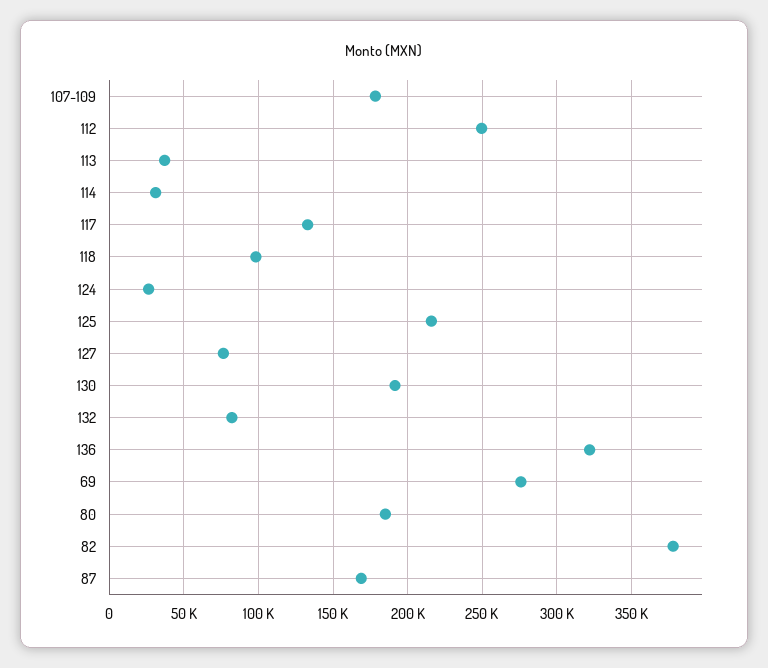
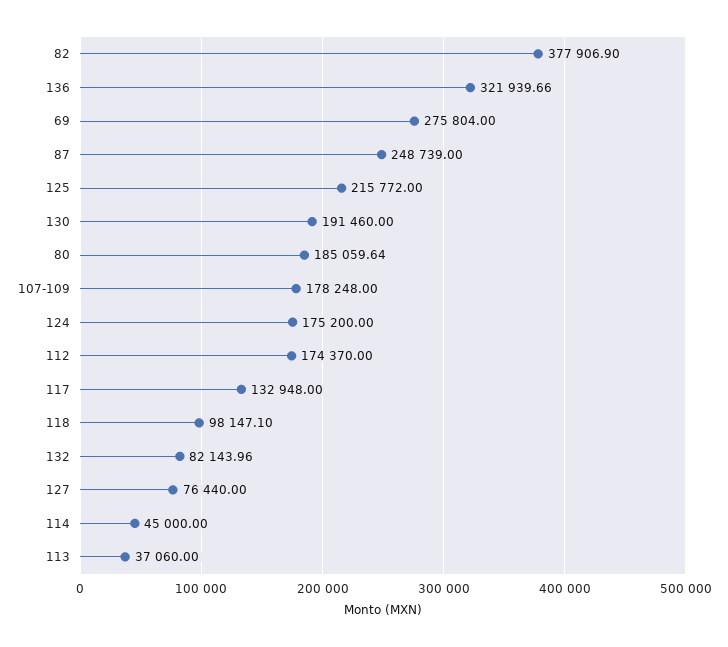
  {
    "107-109": 178248,
-   "112": 250000,
+   "112": 174370,
    "113": 37060,
-   "114": 30000,
+   "114": 45000,
    "117": 132948,
    "118": 98147.1,
-   "124": 25000,
+   "124": 175200,
    "125": 215772,
    "127": 76440,
    "130": 191460,
    "132": 82143.96,
    "136": 321939.66,
    "69": 275804,
    "80": 185059.64,
    "82": 377906.9,
-   "87": 170000
+   "87": 248739
  }

